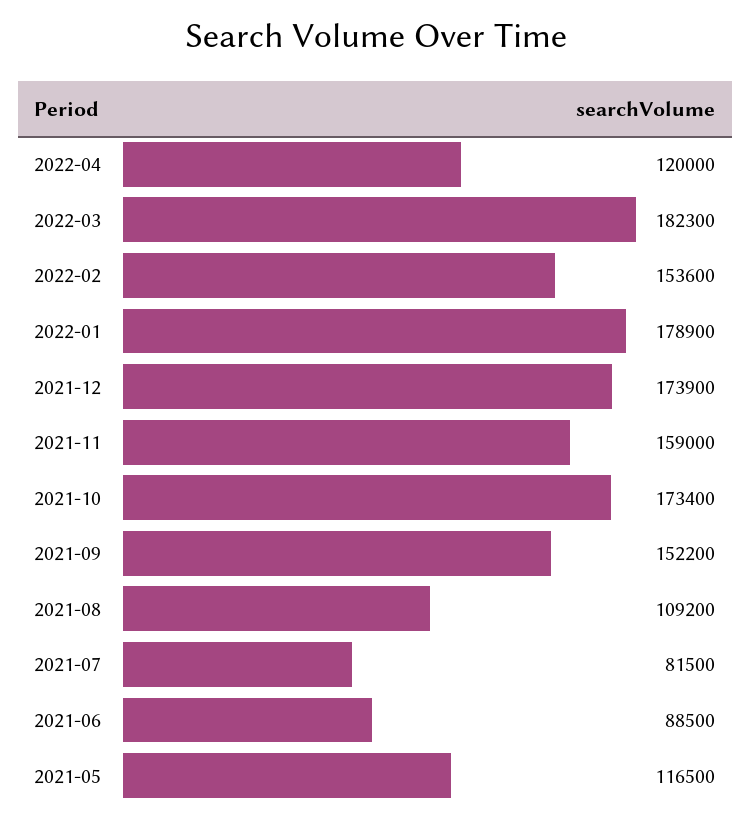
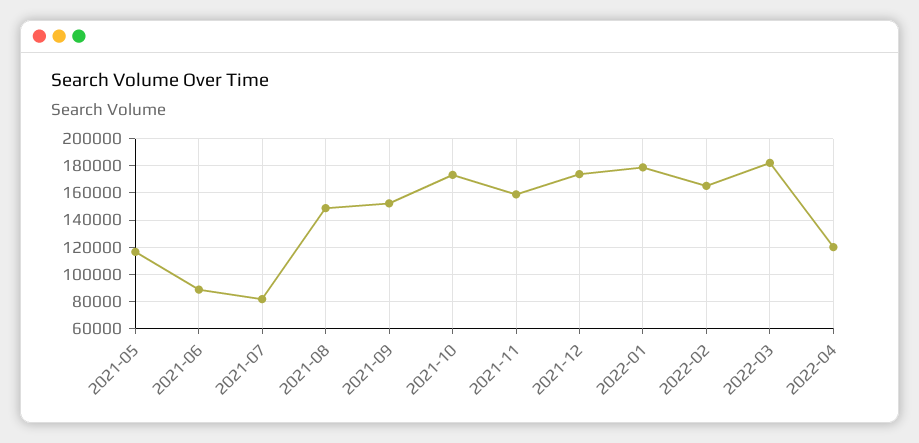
  {
    "2022-04": 120000,
    "2022-03": 182300,
-   "2022-02": 153600,
+   "2022-02": 165000,
    "2022-01": 178900,
    "2021-12": 173900,
    "2021-11": 159000,
    "2021-10": 173400,
    "2021-09": 152200,
-   "2021-08": 109200,
+   "2021-08": 150000,
    "2021-07": 81500,
    "2021-06": 88500,
    "2021-05": 116500
  }

